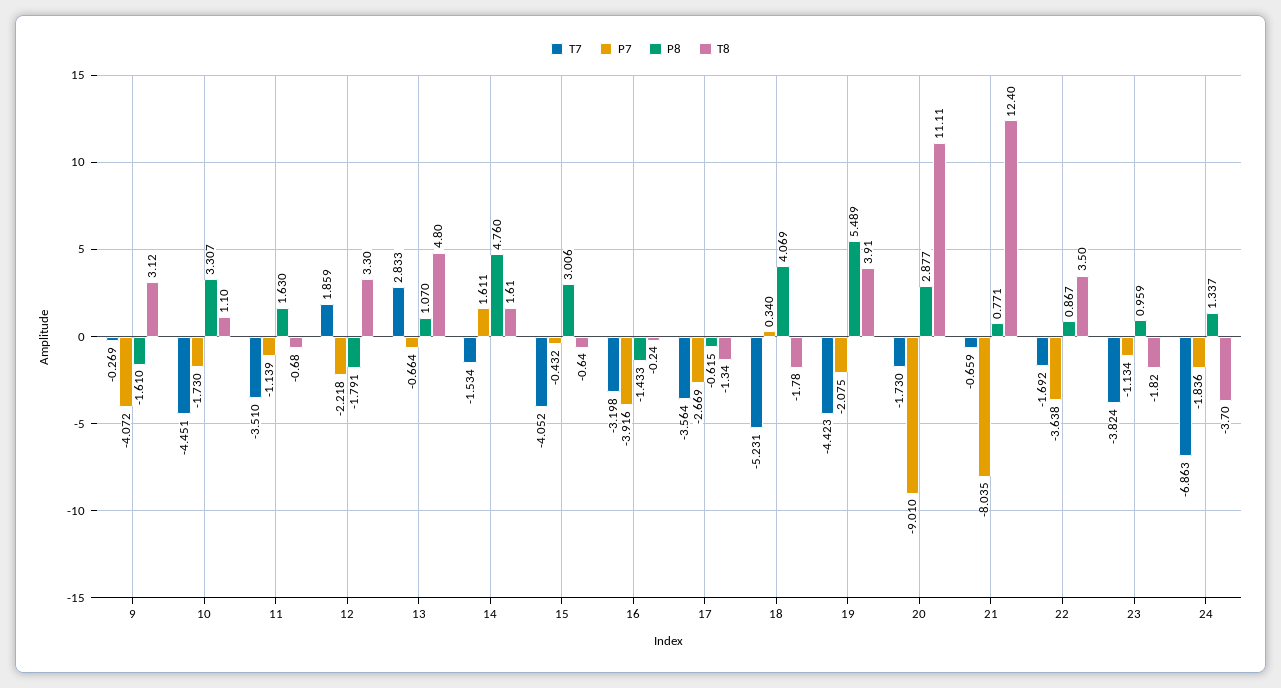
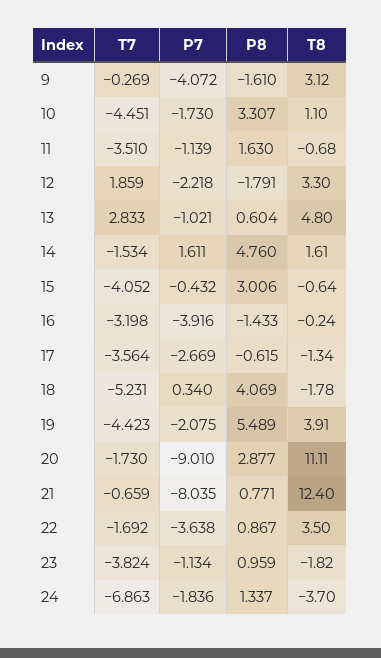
  {
    "T7": {
      "9": -0.269,
      "10": -4.451,
      "11": -3.51,
      "12": 1.859,
      "13": 2.833,
      "14": -1.534,
      "15": -4.052,
      "16": -3.198,
      "17": -3.564,
      "18": -5.231,
      "19": -4.423,
      "20": -1.73,
      "21": -0.659,
      "22": -1.692,
      "23": -3.824,
      "24": -6.863
    },
    "P7": {
      "9": -4.072,
      "10": -1.73,
      "11": -1.139,
      "12": -2.218,
-     "13": -0.664,
+     "13": -1.021,
      "14": 1.611,
      "15": -0.432,
      "16": -3.916,
      "17": -2.669,
      "18": 0.34,
      "19": -2.075,
      "20": -9.01,
      "21": -8.035,
      "22": -3.638,
      "23": -1.134,
      "24": -1.836
    },
    "P8": {
      "9": -1.61,
      "10": 3.307,
      "11": 1.63,
      "12": -1.791,
-     "13": 1.07,
+     "13": 0.604,
      "14": 4.76,
      "15": 3.006,
      "16": -1.433,
      "17": -0.615,
      "18": 4.069,
      "19": 5.489,
      "20": 2.877,
      "21": 0.771,
      "22": 0.867,
      "23": 0.959,
      "24": 1.337
    },
    "T8": {
      "9": 3.12,
      "10": 1.1,
      "11": -0.68,
      "12": 3.3,
      "13": 4.8,
      "14": 1.61,
      "15": -0.64,
      "16": -0.24,
      "17": -1.34,
      "18": -1.78,
      "19": 3.91,
      "20": 11.11,
      "21": 12.4,
      "22": 3.5,
      "23": -1.82,
      "24": -3.7
    }
  }

